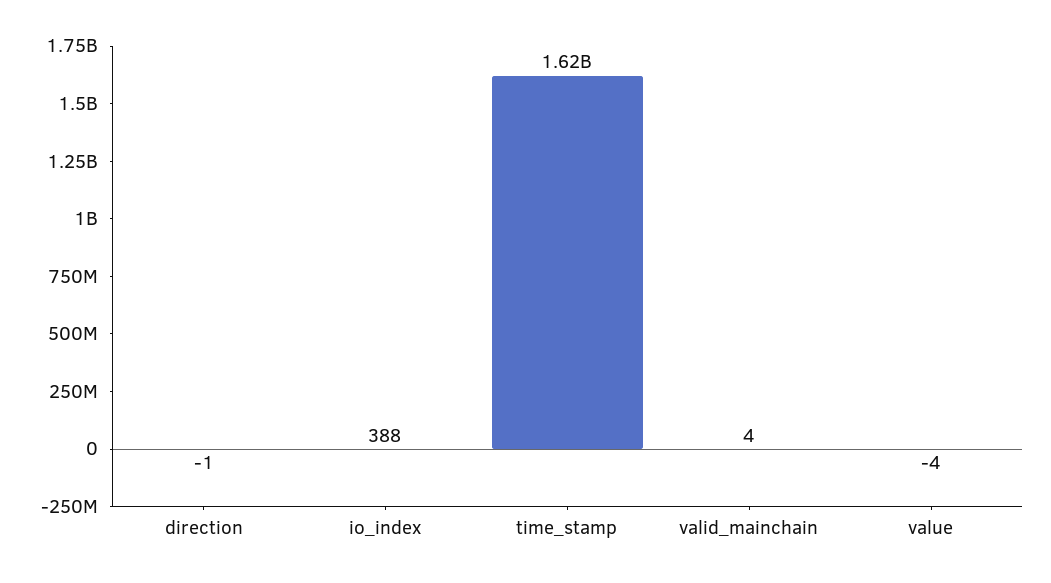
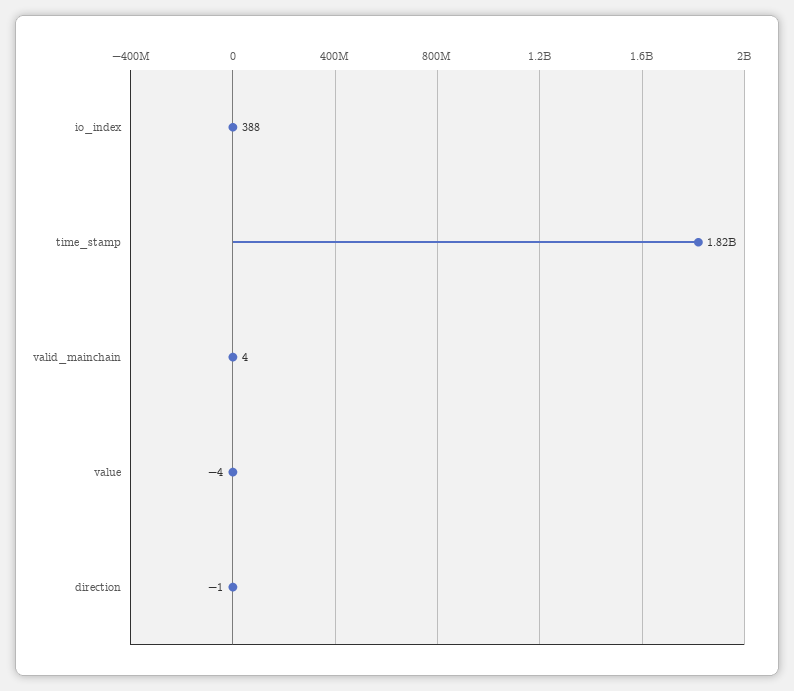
  {
    "direction": -1,
    "io_index": 388,
-   "time_stamp": 1620000000,
+   "time_stamp": 1820000000,
    "valid_mainchain": 4,
    "value": -4
  }

